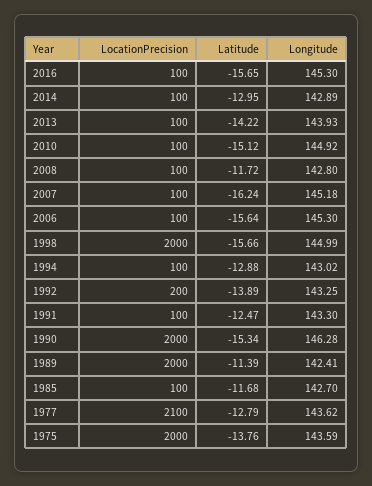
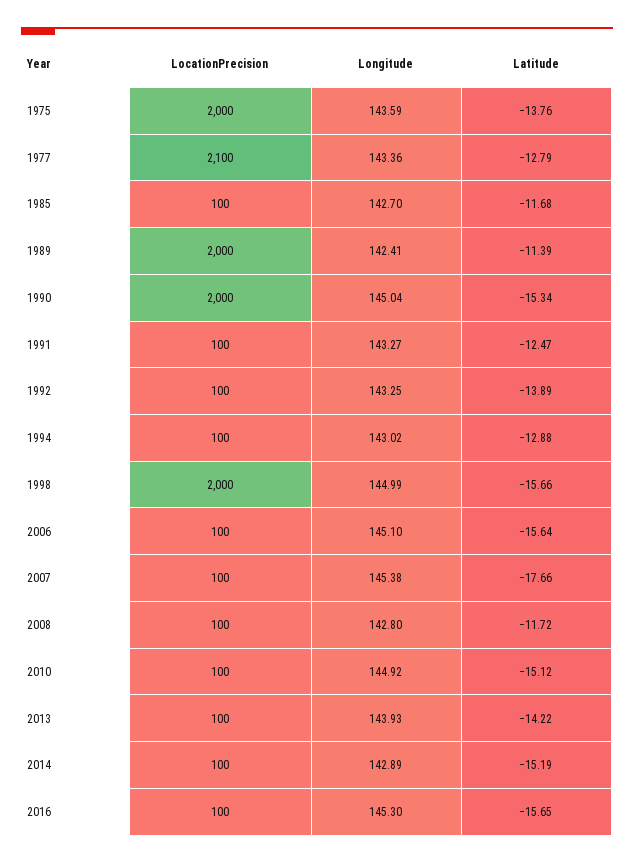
  {
    "LocationPrecision": {
      "2016": 100,
      "2014": 100,
      "2013": 100,
      "2010": 100,
      "2008": 100,
      "2007": 100,
      "2006": 100,
      "1998": 2000,
      "1994": 100,
-     "1992": 200,
+     "1992": 100,
      "1991": 100,
      "1990": 2000,
      "1989": 2000,
      "1985": 100,
      "1977": 2100,
      "1975": 2000
    },
    "Latitude": {
      "2016": -15.65,
-     "2014": -12.95,
+     "2014": -15.19,
      "2013": -14.22,
      "2010": -15.12,
      "2008": -11.72,
-     "2007": -16.24,
+     "2007": -17.66,
      "2006": -15.64,
      "1998": -15.66,
      "1994": -12.88,
      "1992": -13.89,
      "1991": -12.47,
      "1990": -15.34,
      "1989": -11.39,
      "1985": -11.68,
      "1977": -12.79,
      "1975": -13.76
    },
    "Longitude": {
      "2016": 145.3,
      "2014": 142.89,
      "2013": 143.93,
      "2010": 144.92,
      "2008": 142.8,
-     "2007": 145.18,
+     "2007": 145.38,
-     "2006": 145.3,
+     "2006": 145.1,
      "1998": 144.99,
      "1994": 143.02,
      "1992": 143.25,
-     "1991": 143.3,
+     "1991": 143.27,
-     "1990": 146.28,
+     "1990": 145.04,
      "1989": 142.41,
      "1985": 142.7,
-     "1977": 143.62,
+     "1977": 143.36,
      "1975": 143.59
    }
  }

